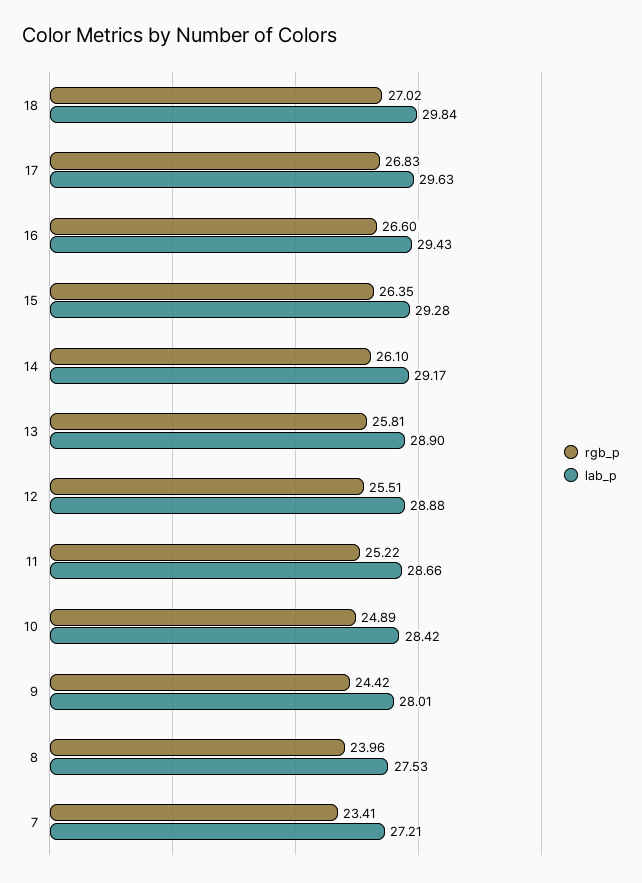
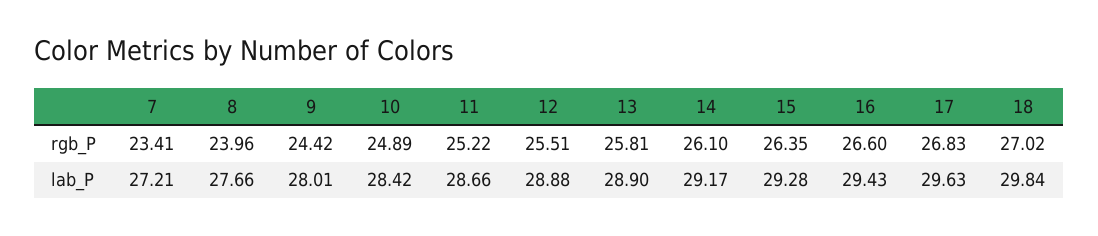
  {
    "rgb_p": {
      "18": 27.02,
      "17": 26.83,
      "16": 26.6,
      "15": 26.35,
      "14": 26.1,
      "13": 25.81,
      "12": 25.51,
      "11": 25.22,
      "10": 24.89,
      "9": 24.42,
      "8": 23.96,
      "7": 23.41
    },
    "lab_p": {
      "18": 29.84,
      "17": 29.63,
      "16": 29.43,
      "15": 29.28,
      "14": 29.17,
      "13": 28.9,
      "12": 28.88,
      "11": 28.66,
      "10": 28.42,
      "9": 28.01,
-     "8": 27.53,
+     "8": 27.66,
      "7": 27.21
    }
  }

